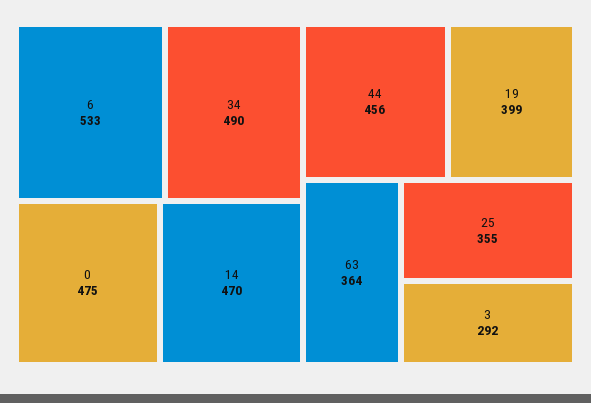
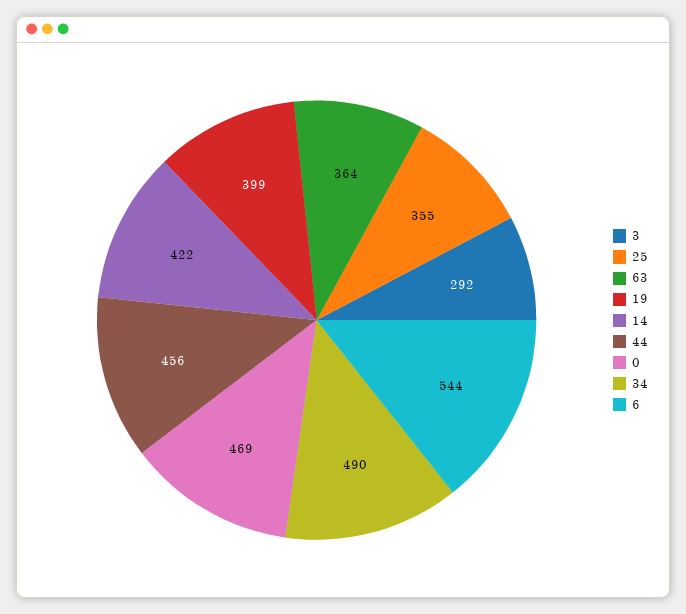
  {
-   "6": 533,
+   "6": 544,
    "34": 490,
-   "0": 475,
+   "0": 469,
-   "14": 470,
+   "14": 422,
    "44": 456,
    "19": 399,
    "63": 364,
    "25": 355,
    "3": 292
  }

